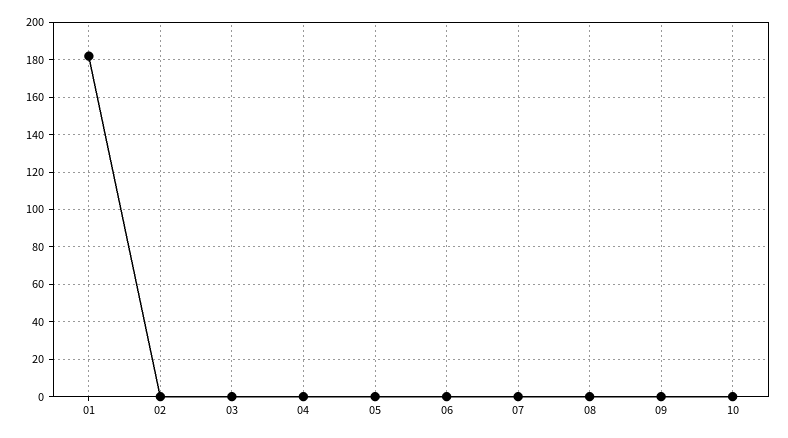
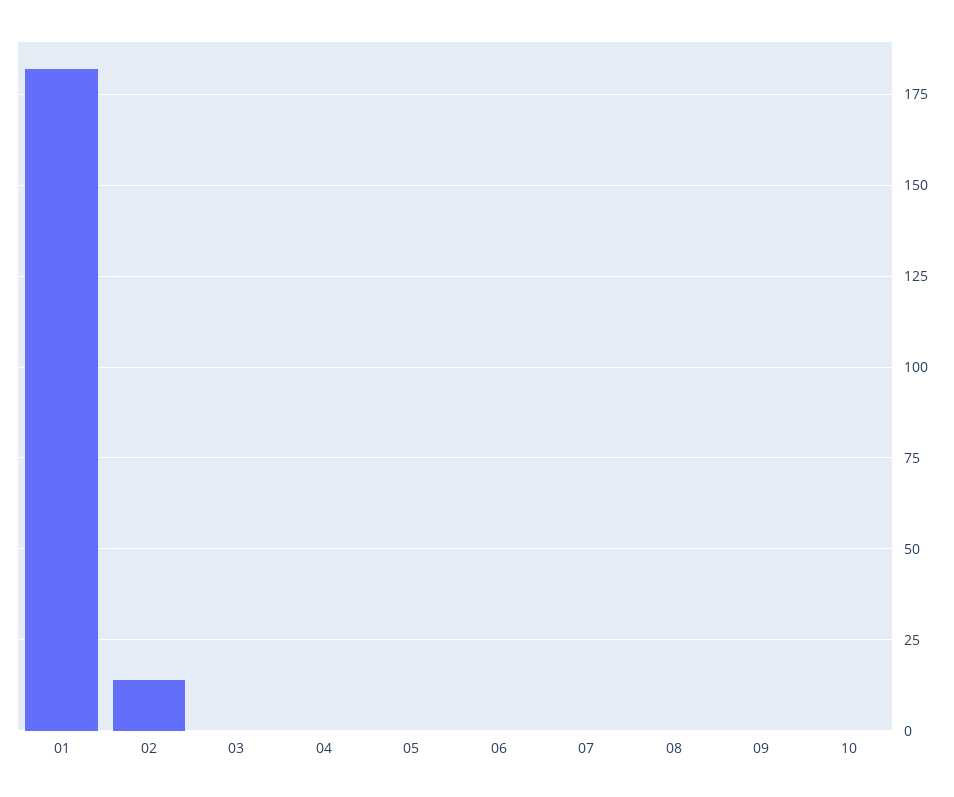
  {
    "01": 180,
-   "02": 0,
+   "02": 15,
    "03": 0,
    "04": 0,
    "05": 0,
    "06": 0,
    "07": 0,
    "08": 0,
    "09": 0,
    "10": 0
  }

